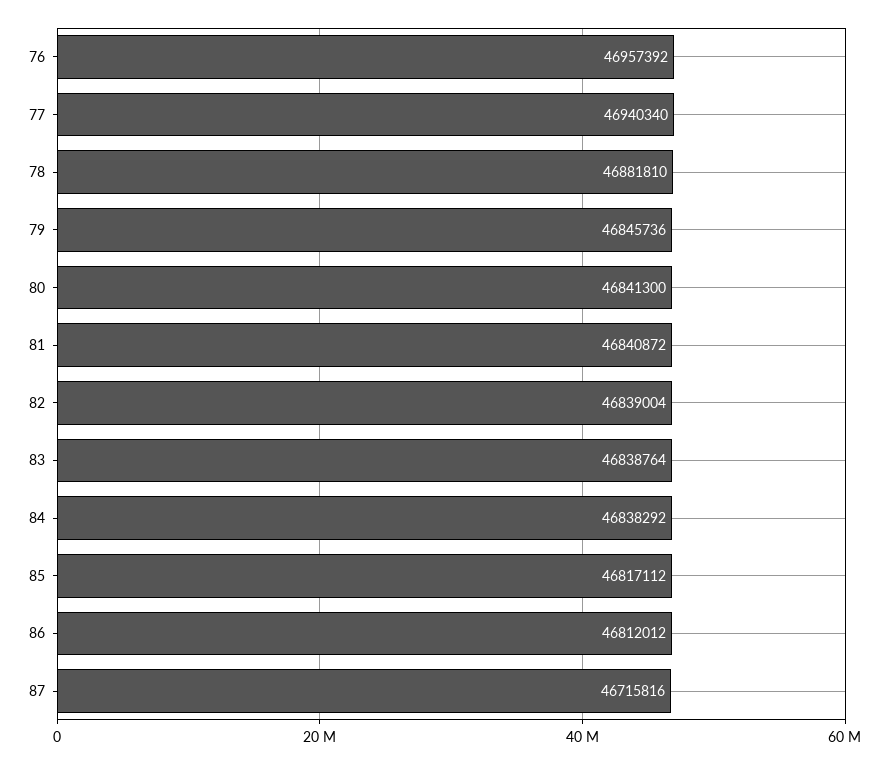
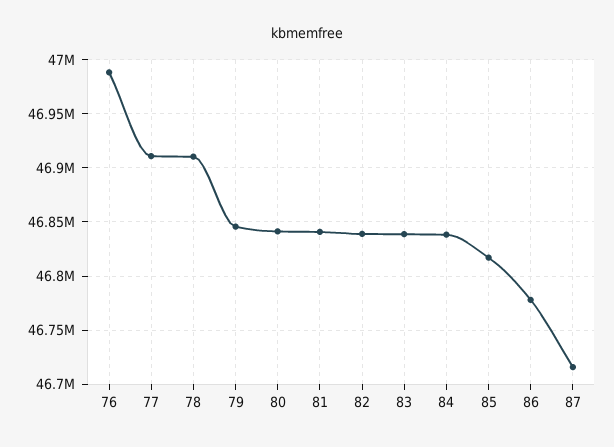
  {
-   "76": 46957392,
+   "76": 46990000,
-   "77": 46940340,
+   "77": 46910000,
-   "78": 46881810,
+   "78": 46910000,
    "79": 46845736,
    "80": 46841300,
    "81": 46840872,
    "82": 46839004,
    "83": 46838764,
    "84": 46838292,
    "85": 46817112,
-   "86": 46812012,
+   "86": 46780000,
    "87": 46715816
  }

